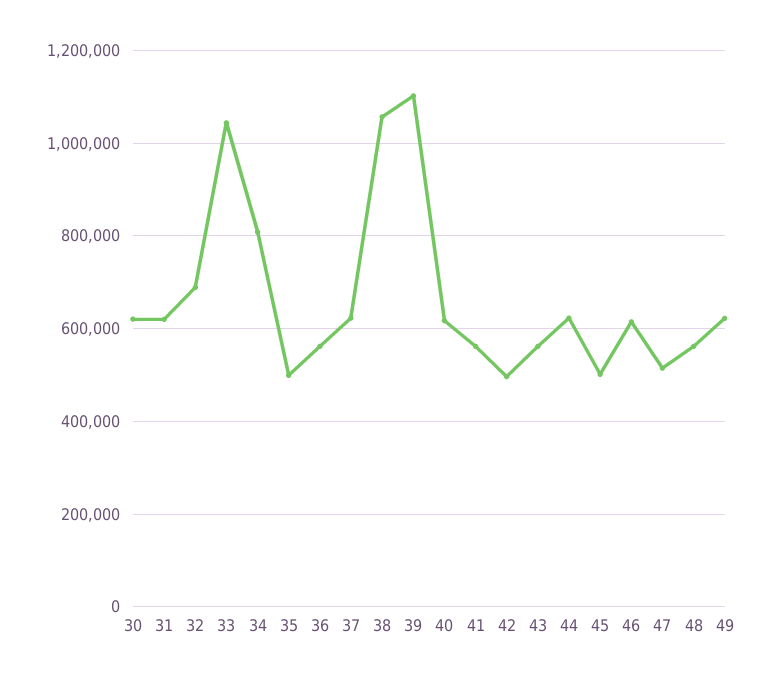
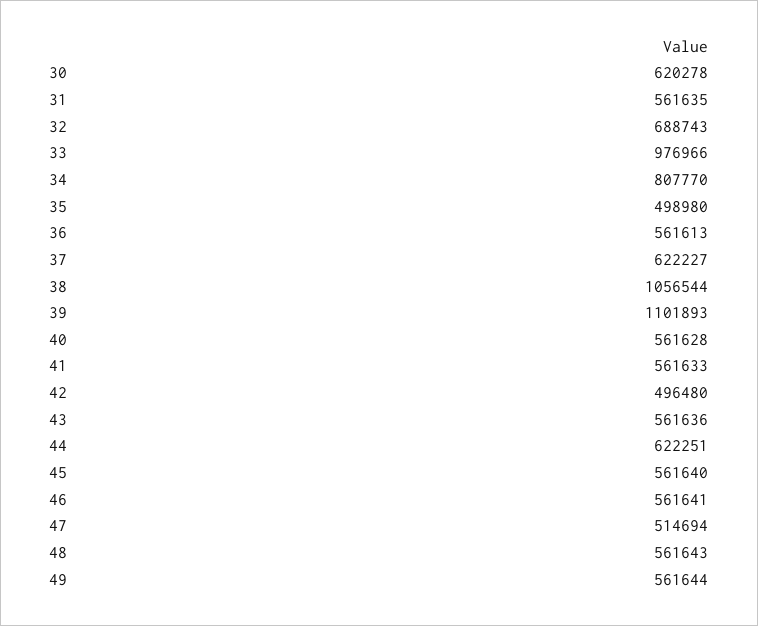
  {
    "30": 620278,
-   "31": 620000,
+   "31": 561635,
    "32": 688743,
-   "33": 1040000,
+   "33": 976966,
    "34": 807770,
    "35": 498980,
    "36": 561613,
    "37": 622227,
    "38": 1056544,
    "39": 1101893,
-   "40": 620000,
+   "40": 561628,
    "41": 561633,
    "42": 496480,
    "43": 561636,
    "44": 622251,
-   "45": 500000,
+   "45": 561640,
-   "46": 620000,
+   "46": 561641,
    "47": 514694,
    "48": 561643,
-   "49": 620000
+   "49": 561644
  }

